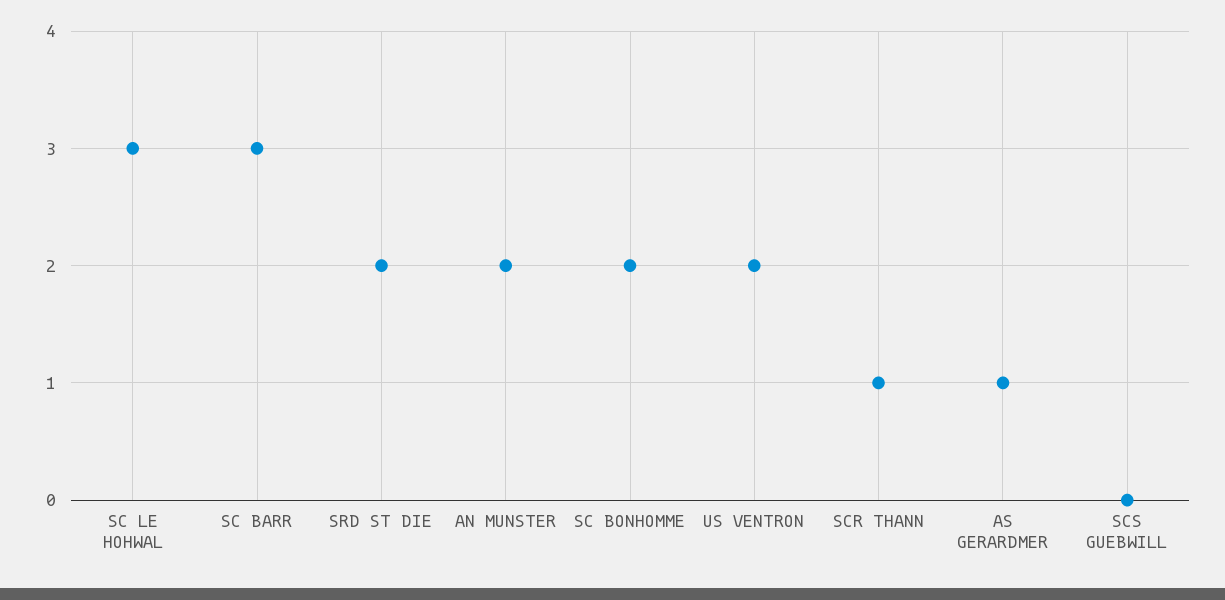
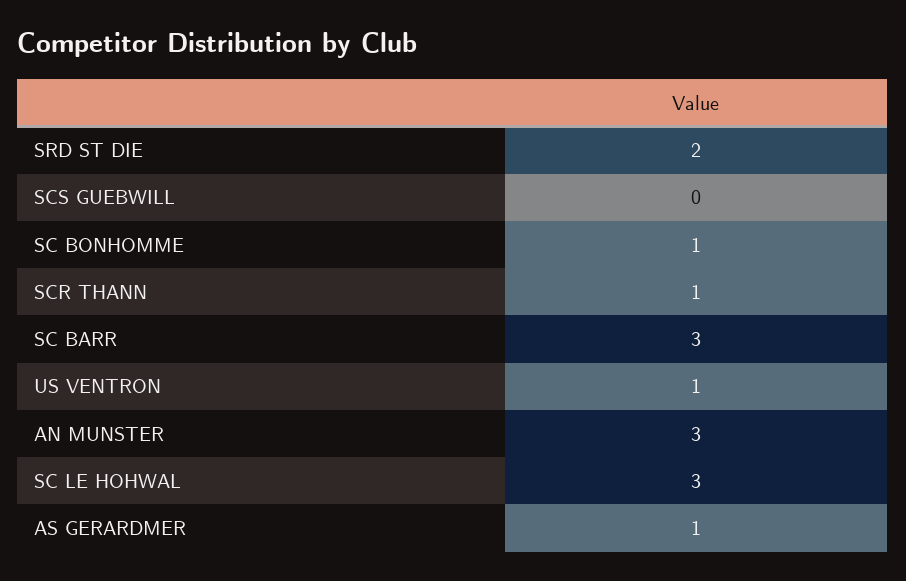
  {
    "SC LE HOHWAL": 3,
    "SC BARR": 3,
    "SRD ST DIE": 2,
-   "AN MUNSTER": 2,
+   "AN MUNSTER": 3,
-   "SC BONHOMME": 2,
+   "SC BONHOMME": 1,
-   "US VENTRON": 2,
+   "US VENTRON": 1,
    "SCR THANN": 1,
    "AS GERARDMER": 1,
    "SCS GUEBWILL": 0
  }

